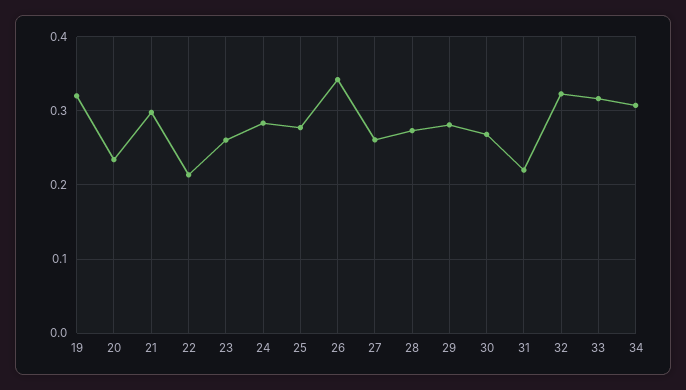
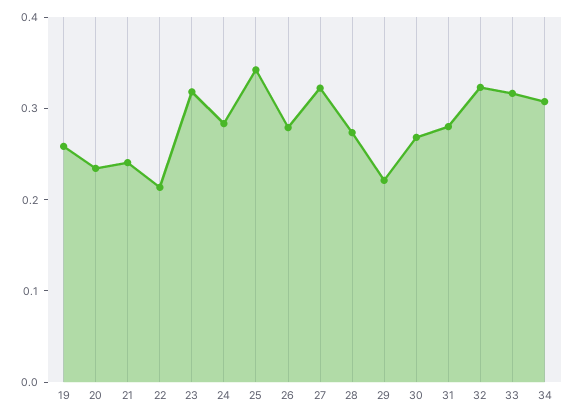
  {
-   "19": 0.32,
+   "19": 0.26,
    "20": 0.23,
-   "21": 0.3,
+   "21": 0.24,
    "22": 0.21,
-   "23": 0.26,
+   "23": 0.32,
    "24": 0.28,
-   "25": 0.28,
+   "25": 0.34,
-   "26": 0.34,
+   "26": 0.28,
-   "27": 0.26,
+   "27": 0.32,
    "28": 0.27,
-   "29": 0.28,
+   "29": 0.22,
    "30": 0.27,
-   "31": 0.22,
+   "31": 0.28,
    "32": 0.32,
    "33": 0.32,
    "34": 0.31
  }

